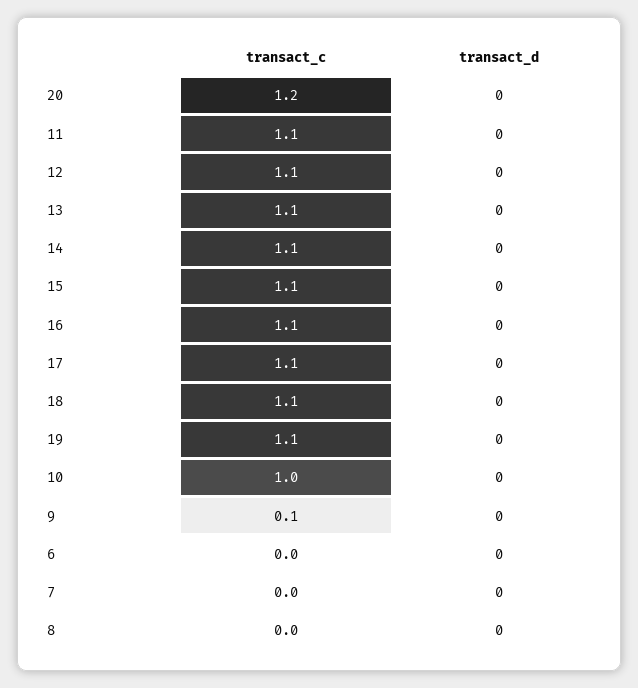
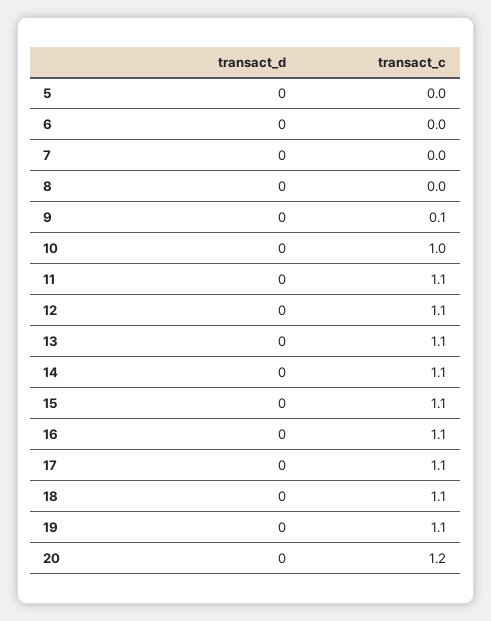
  {
    "transact_c": {
      "20": 1.2,
      "11": 1.1,
      "12": 1.1,
      "13": 1.1,
      "14": 1.1,
      "15": 1.1,
      "16": 1.1,
      "17": 1.1,
      "18": 1.1,
      "19": 1.1,
      "10": 1,
      "9": 0.1,
      "6": 0,
      "7": 0,
-     "8": 0
+     "8": 0,
+     "5": 0
    },
    "transact_d": {
      "20": 0,
      "11": 0,
      "12": 0,
      "13": 0,
      "14": 0,
      "15": 0,
      "16": 0,
      "17": 0,
      "18": 0,
      "19": 0,
      "10": 0,
      "9": 0,
      "6": 0,
      "7": 0,
-     "8": 0
+     "8": 0,
+     "5": 0
    }
  }

